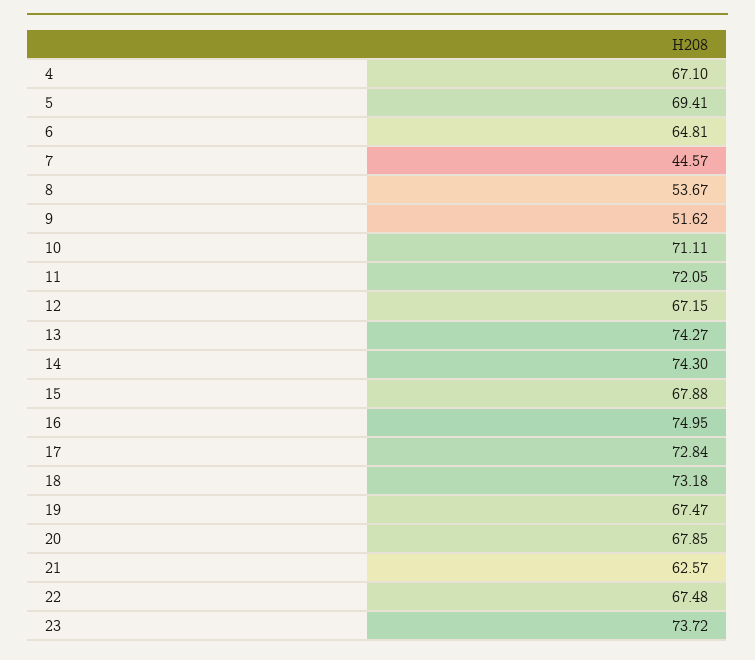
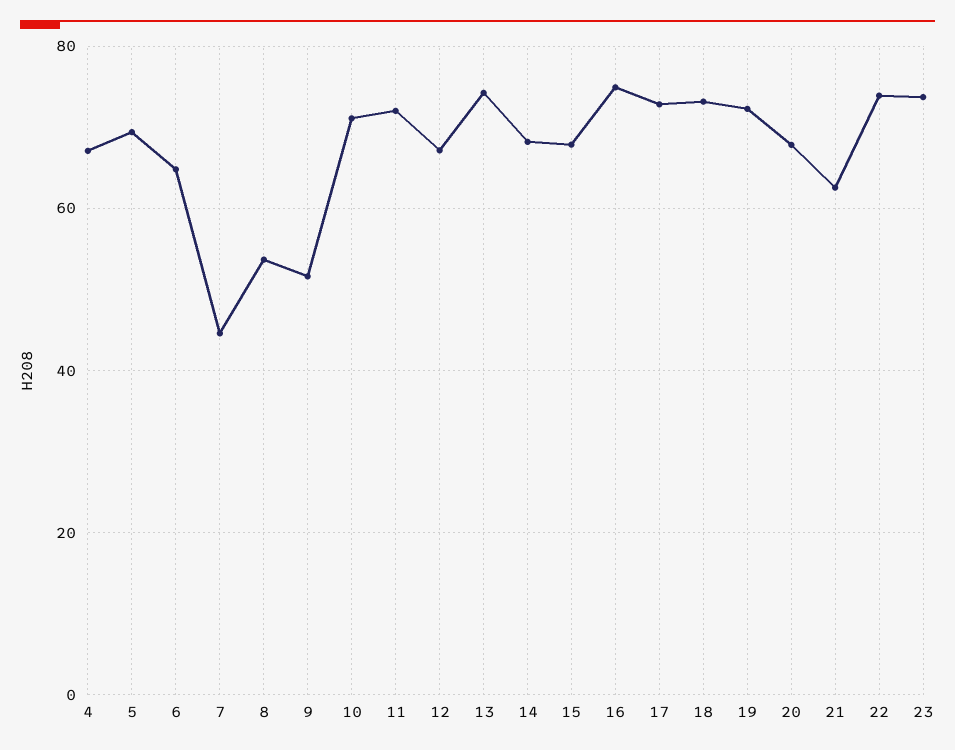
  {
    "4": 67.1,
    "5": 69.41,
    "6": 64.81,
    "7": 44.57,
    "8": 53.67,
    "9": 51.62,
    "10": 71.11,
    "11": 72.05,
    "12": 67.15,
    "13": 74.27,
-   "14": 74.3,
+   "14": 68,
    "15": 67.88,
    "16": 74.95,
    "17": 72.84,
    "18": 73.18,
-   "19": 67.47,
+   "19": 72,
    "20": 67.85,
    "21": 62.57,
-   "22": 67.48,
+   "22": 74,
    "23": 73.72
  }

